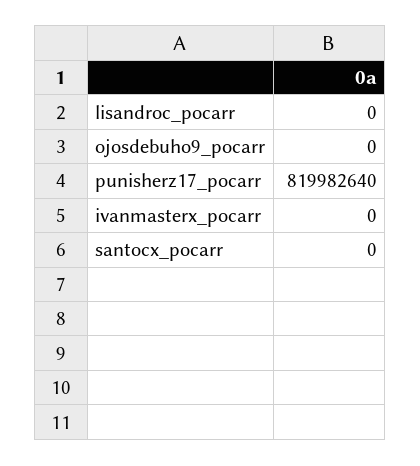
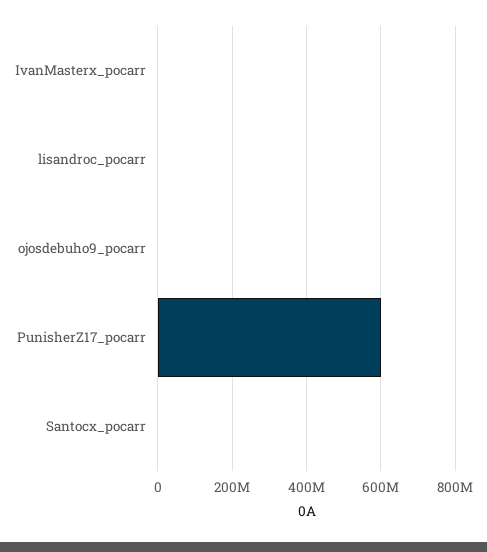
  {
    "lisandroc_pocarr": 0,
    "ojosdebuho9_pocarr": 0,
-   "punisherz17_pocarr": 819982640,
+   "punisherz17_pocarr": 600000000,
    "ivanmasterx_pocarr": 0,
    "santocx_pocarr": 0
  }

